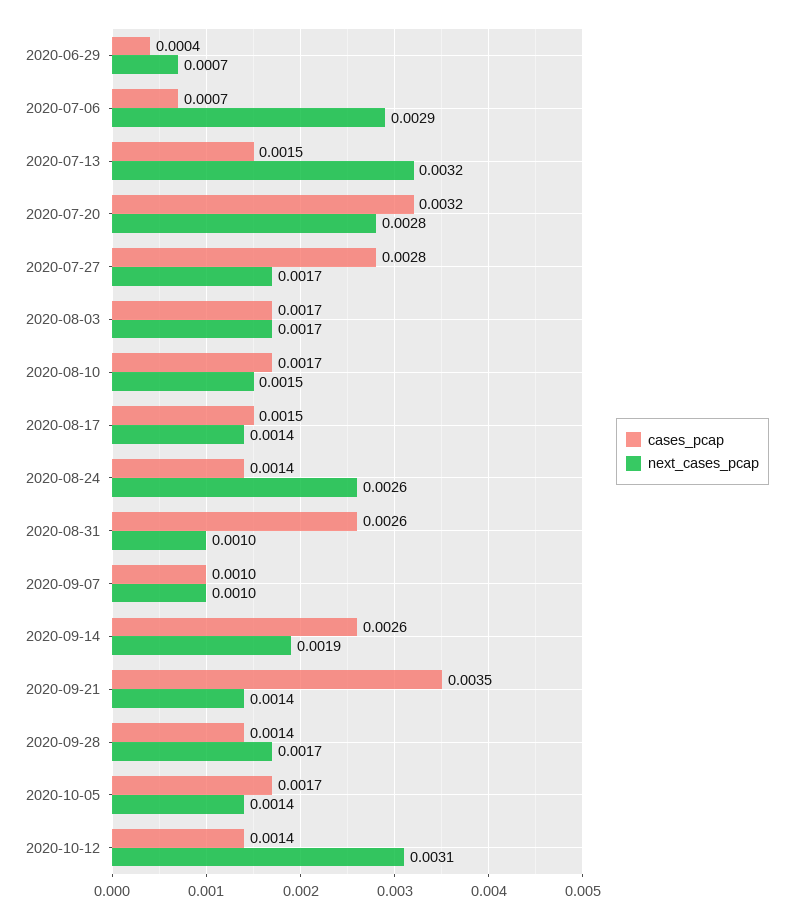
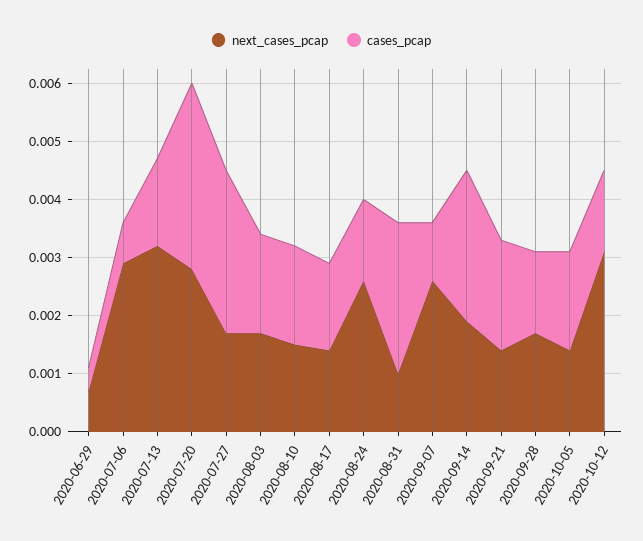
  {
    "cases_pcap": {
      "2020-06-29": 0.0004,
      "2020-07-06": 0.0007,
      "2020-07-13": 0.0015,
      "2020-07-20": 0.0032,
      "2020-07-27": 0.0028,
      "2020-08-03": 0.0017,
      "2020-08-10": 0.0017,
      "2020-08-17": 0.0015,
      "2020-08-24": 0.0014,
      "2020-08-31": 0.0026,
      "2020-09-07": 0.001,
      "2020-09-14": 0.0026,
-     "2020-09-21": 0.0035,
+     "2020-09-21": 0.002,
      "2020-09-28": 0.0014,
      "2020-10-05": 0.0017,
      "2020-10-12": 0.0014
    },
    "next_cases_pcap": {
      "2020-06-29": 0.0007,
      "2020-07-06": 0.0029,
      "2020-07-13": 0.0032,
      "2020-07-20": 0.0028,
      "2020-07-27": 0.0017,
      "2020-08-03": 0.0017,
      "2020-08-10": 0.0015,
      "2020-08-17": 0.0014,
      "2020-08-24": 0.0026,
      "2020-08-31": 0.001,
-     "2020-09-07": 0.001,
+     "2020-09-07": 0.0025,
      "2020-09-14": 0.0019,
      "2020-09-21": 0.0014,
      "2020-09-28": 0.0017,
      "2020-10-05": 0.0014,
      "2020-10-12": 0.0031
    }
  }

